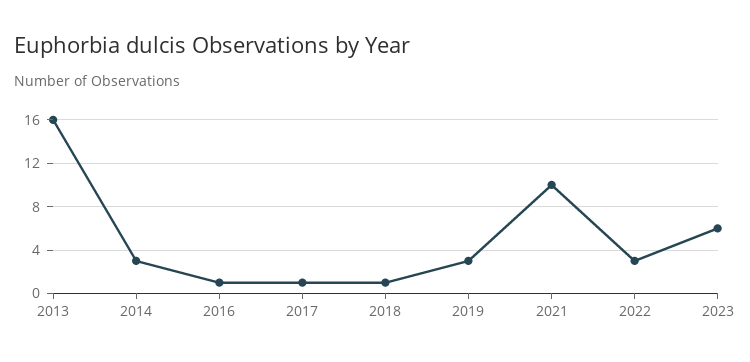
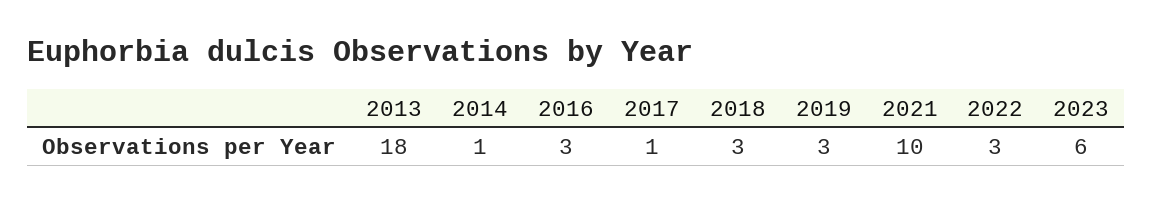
  {
-   "2013": 16,
+   "2013": 18,
-   "2014": 3,
+   "2014": 1,
-   "2016": 1,
+   "2016": 3,
    "2017": 1,
-   "2018": 1,
+   "2018": 3,
    "2019": 3,
    "2021": 10,
    "2022": 3,
    "2023": 6
  }

